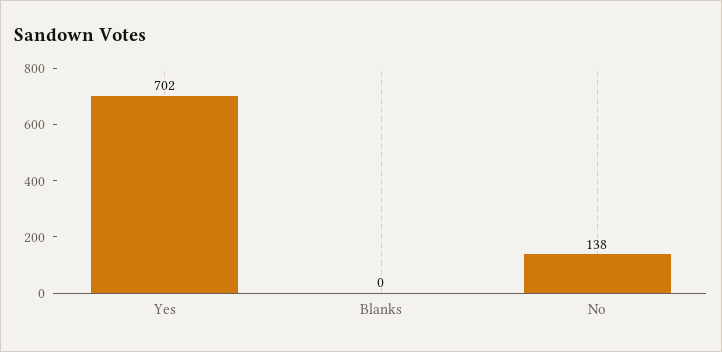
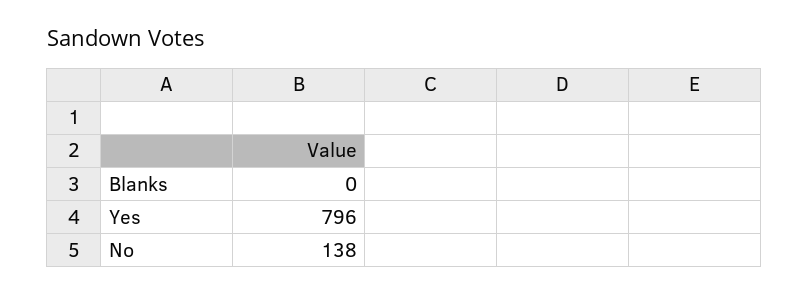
  {
-   "Yes": 702,
+   "Yes": 796,
    "Blanks": 0,
    "No": 138
  }

